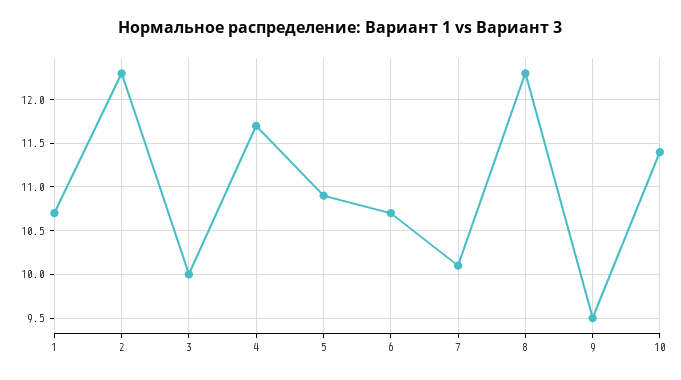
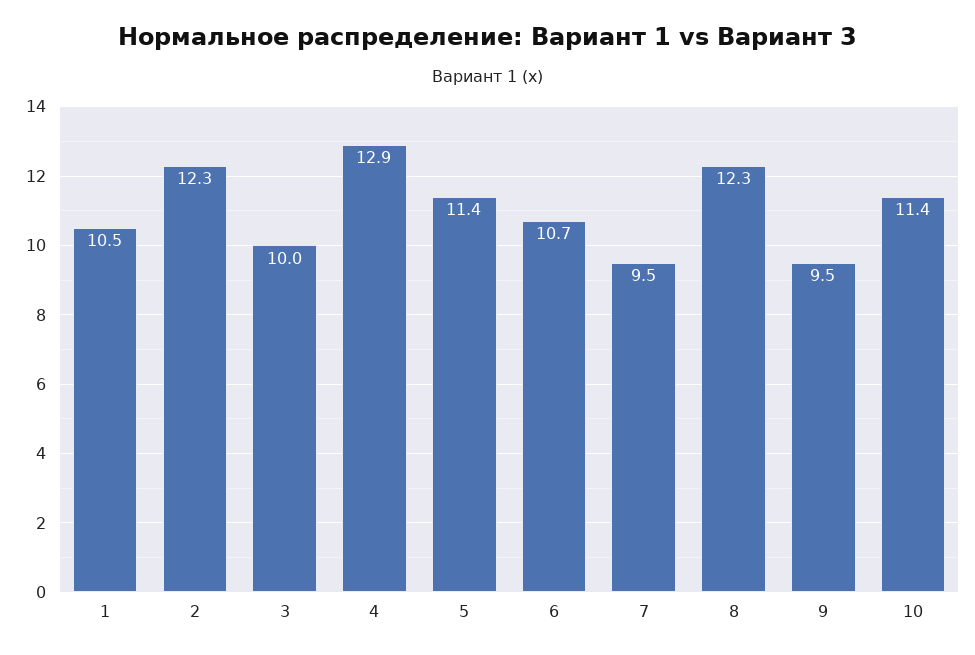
  {
-   "1": 10.7,
+   "1": 10.5,
    "2": 12.3,
    "3": 10,
-   "4": 11.7,
+   "4": 12.9,
-   "5": 10.9,
+   "5": 11.4,
    "6": 10.7,
-   "7": 10.1,
+   "7": 9.5,
    "8": 12.3,
    "9": 9.5,
    "10": 11.4
  }

